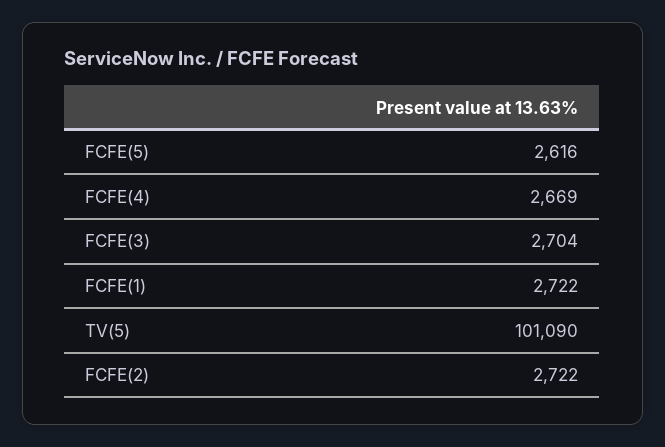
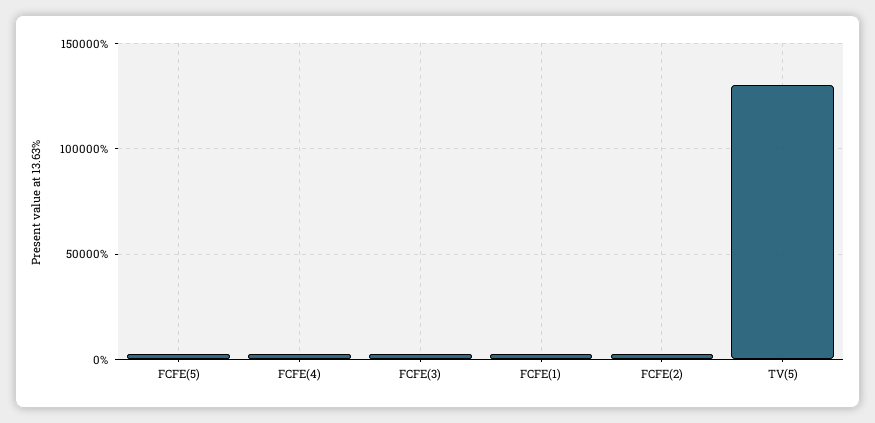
  {
    "FCFE(5)": 2616,
    "FCFE(4)": 2669,
    "FCFE(3)": 2704,
    "FCFE(1)": 2722,
-   "TV(5)": 101090,
+   "TV(5)": 130000,
    "FCFE(2)": 2722
  }

